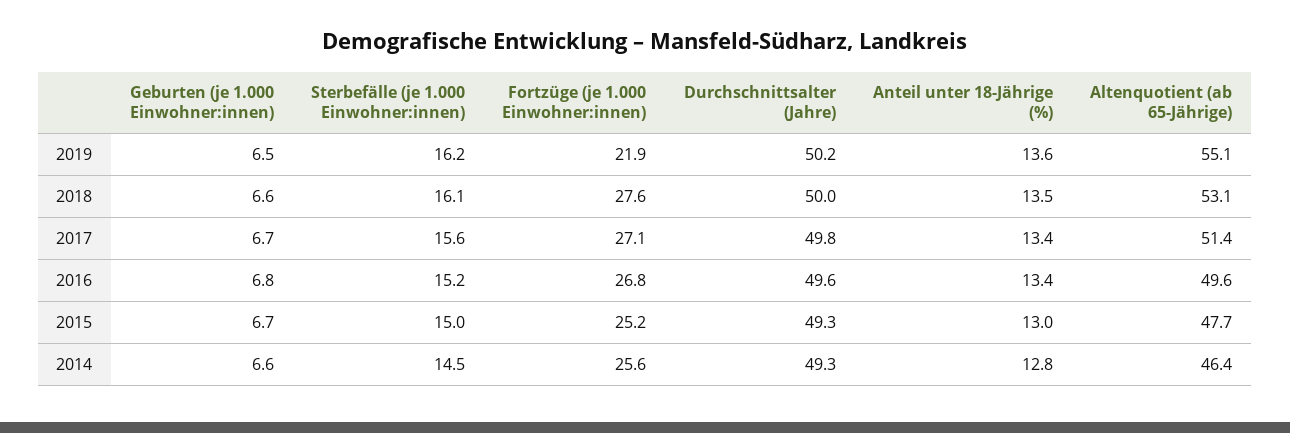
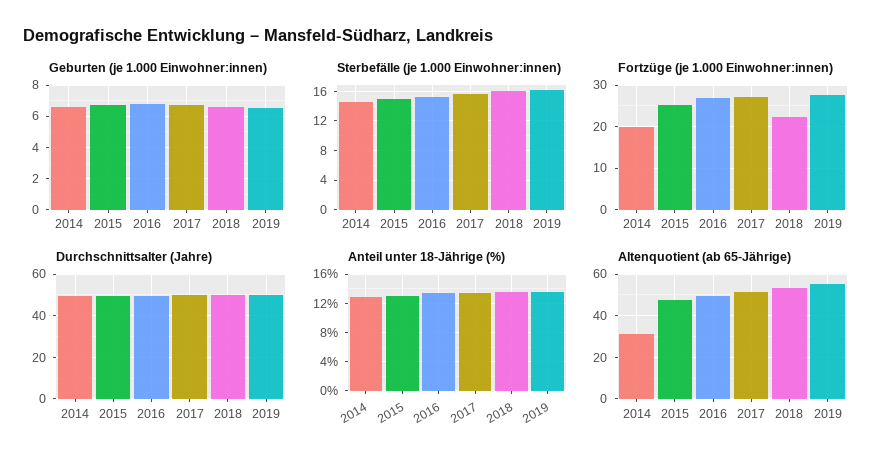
  {
    "Geburten (je 1.000 Einwohner:innen)": {
      "2019": 6.5,
      "2018": 6.6,
      "2017": 6.7,
      "2016": 6.8,
      "2015": 6.7,
      "2014": 6.6
    },
    "Sterbefälle (je 1.000 Einwohner:innen)": {
      "2019": 16.2,
      "2018": 16.1,
      "2017": 15.6,
      "2016": 15.2,
      "2015": 15,
      "2014": 14.5
    },
    "Fortzüge (je 1.000 Einwohner:innen)": {
-     "2019": 21.9,
+     "2019": 28,
-     "2018": 27.6,
+     "2018": 22,
      "2017": 27.1,
      "2016": 26.8,
      "2015": 25.2,
-     "2014": 25.6
+     "2014": 20
    },
    "Durchschnittsalter (Jahre)": {
      "2019": 50.2,
      "2018": 50,
      "2017": 49.8,
      "2016": 49.6,
      "2015": 49.3,
      "2014": 49.3
    },
    "Anteil unter 18-Jährige (%)": {
      "2019": 13.6,
      "2018": 13.5,
      "2017": 13.4,
      "2016": 13.4,
      "2015": 13,
      "2014": 12.8
    },
    "Altenquotient (ab 65-Jährige)": {
      "2019": 55.1,
      "2018": 53.1,
      "2017": 51.4,
      "2016": 49.6,
      "2015": 47.7,
-     "2014": 46.4
+     "2014": 30
    }
  }

